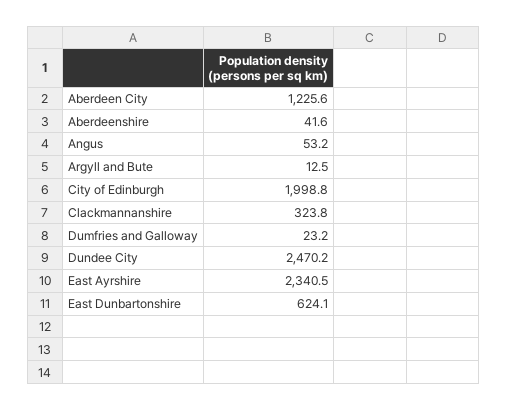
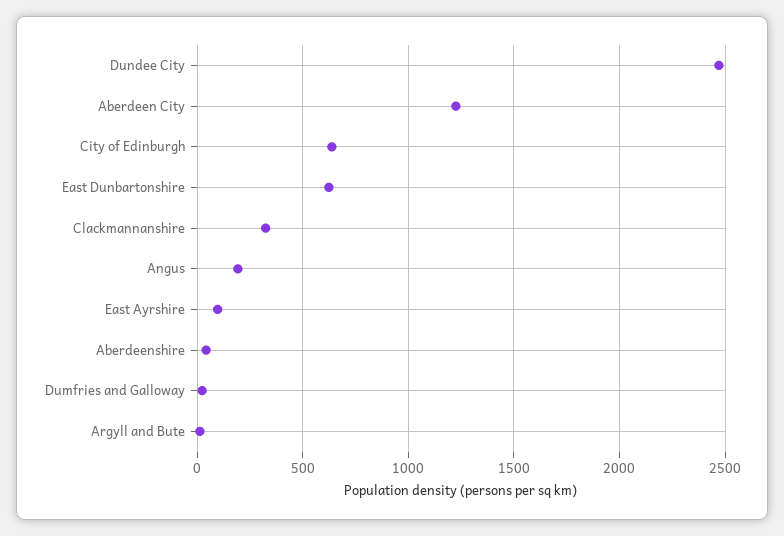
  {
    "Aberdeen City": 1225.6,
    "Aberdeenshire": 41.6,
-   "Angus": 53.2,
+   "Angus": 200,
    "Argyll and Bute": 12.5,
-   "City of Edinburgh": 1998.8,
+   "City of Edinburgh": 650,
    "Clackmannanshire": 323.8,
    "Dumfries and Galloway": 23.2,
    "Dundee City": 2470.2,
-   "East Ayrshire": 2340.5,
+   "East Ayrshire": 100,
    "East Dunbartonshire": 624.1
  }

